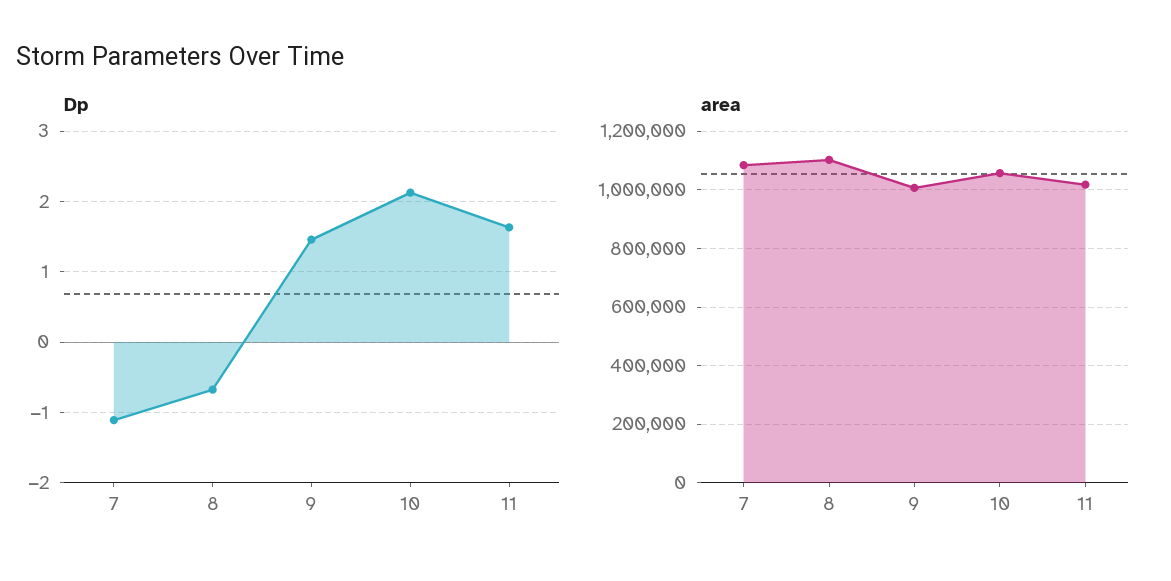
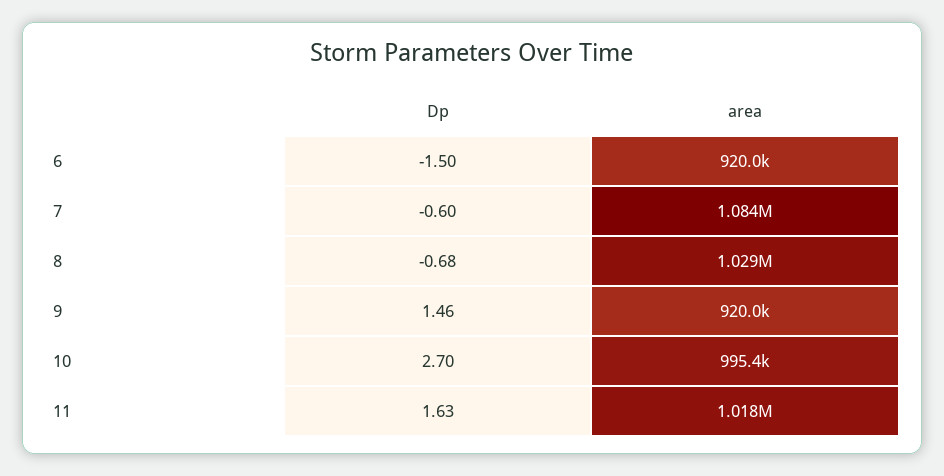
  {
    "Dp": {
-     "7": -1.1,
+     "7": -0.6,
      "8": -0.68,
      "9": 1.46,
-     "10": 2.1,
+     "10": 2.7,
-     "11": 1.63
+     "11": 1.63,
+     "6": -1.5
    },
    "area": {
      "7": 1084000,
-     "8": 1100000,
+     "8": 1029000,
-     "9": 1000000,
+     "9": 920000,
-     "10": 1050000,
+     "10": 995400,
-     "11": 1018000
+     "11": 1018000,
+     "6": 920000
    }
  }

